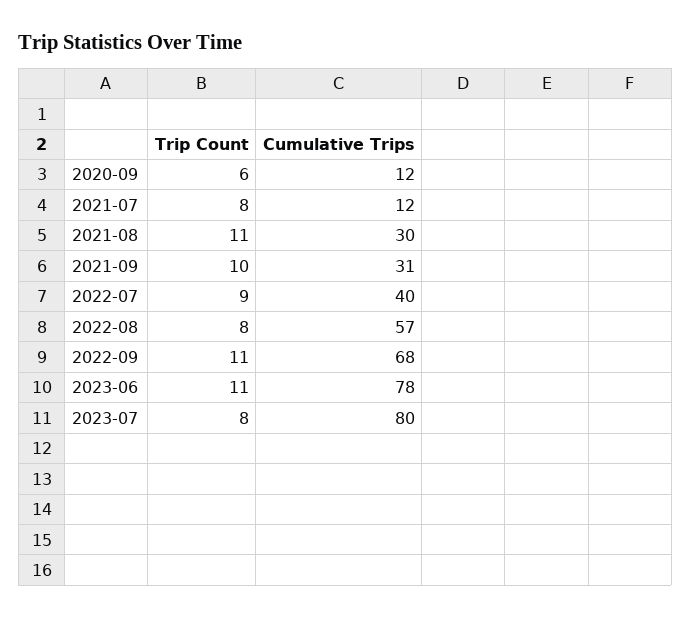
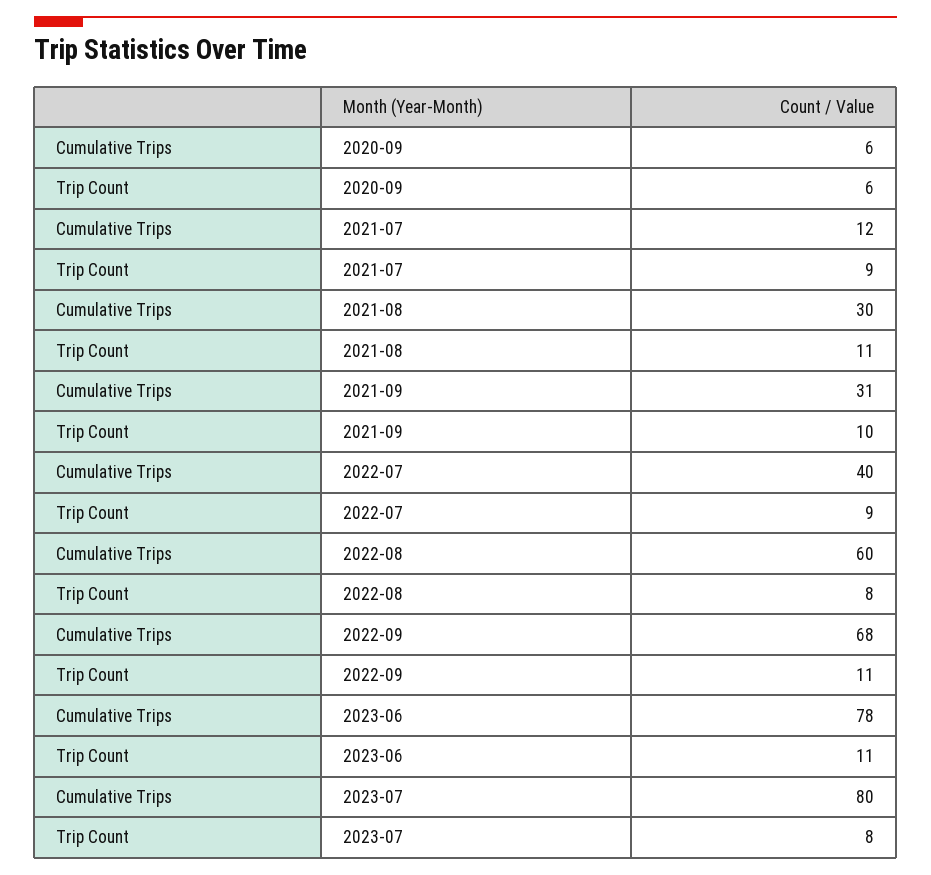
  {
    "Trip Count": {
      "2020-09": 6,
-     "2021-07": 8,
+     "2021-07": 9,
      "2021-08": 11,
      "2021-09": 10,
      "2022-07": 9,
      "2022-08": 8,
      "2022-09": 11,
      "2023-06": 11,
      "2023-07": 8
    },
    "Cumulative Trips": {
-     "2020-09": 12,
+     "2020-09": 6,
      "2021-07": 12,
      "2021-08": 30,
      "2021-09": 31,
      "2022-07": 40,
-     "2022-08": 57,
+     "2022-08": 60,
      "2022-09": 68,
      "2023-06": 78,
      "2023-07": 80
    }
  }

